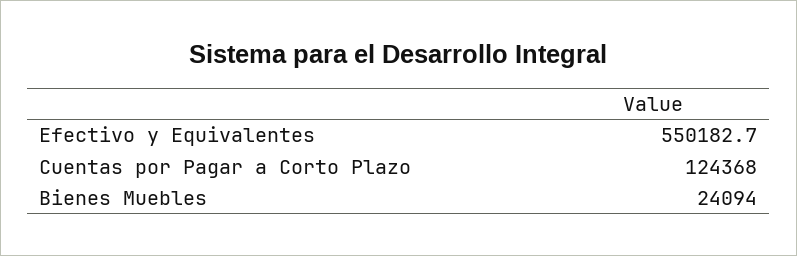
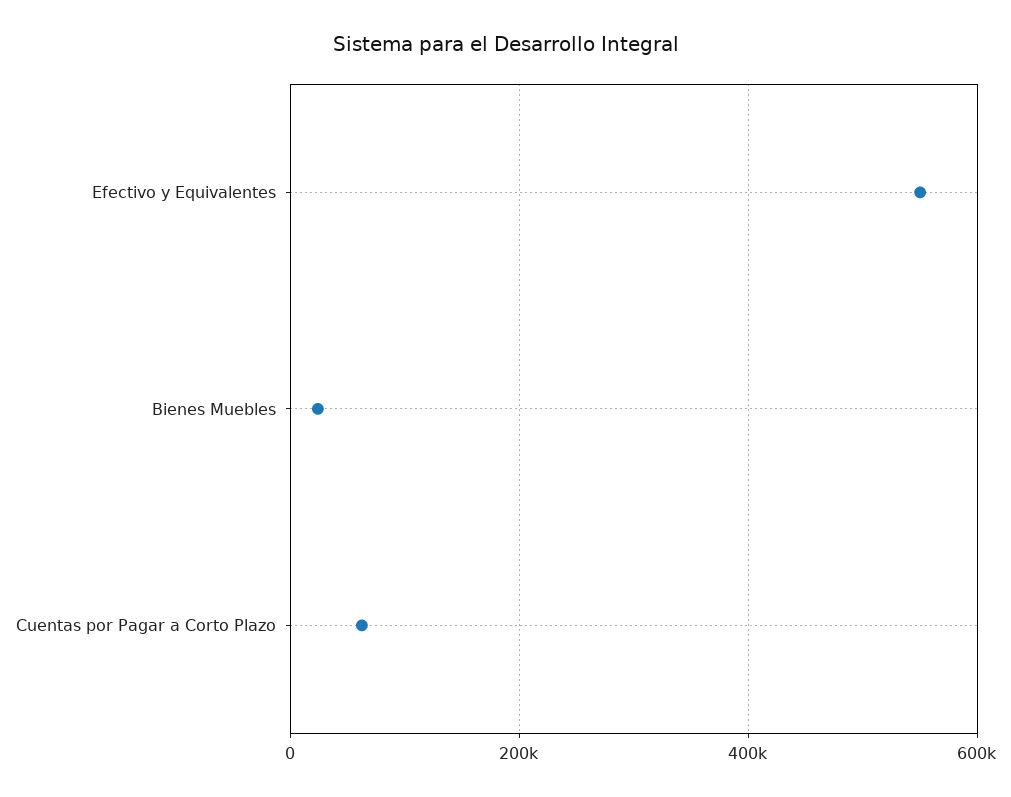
  {
    "Efectivo y Equivalentes": 550182.7,
-   "Cuentas por Pagar a Corto Plazo": 124368,
+   "Cuentas por Pagar a Corto Plazo": 60000,
    "Bienes Muebles": 24094
  }

